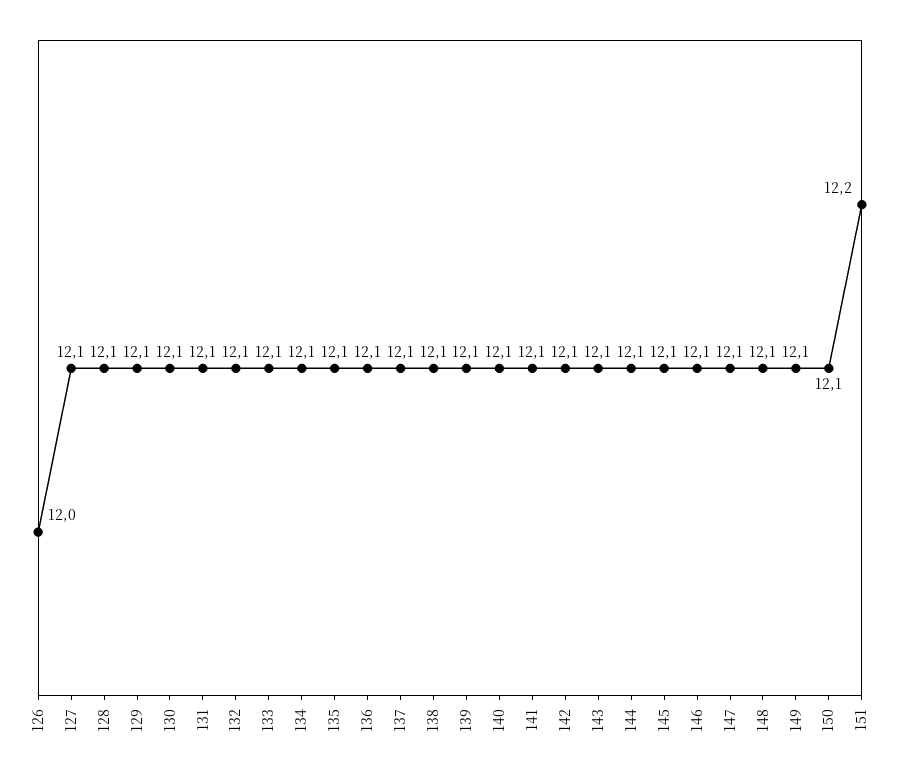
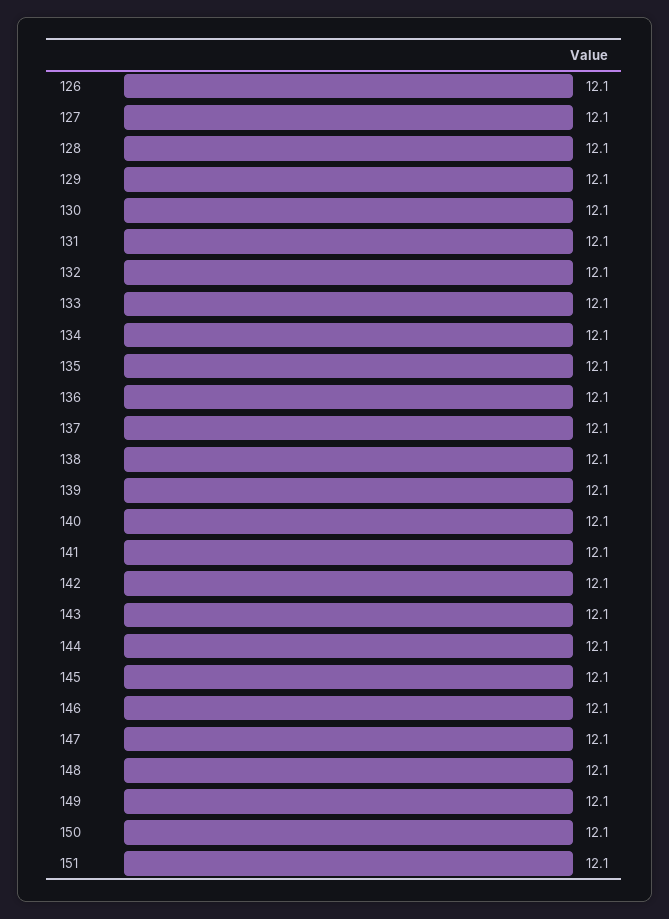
  {
-   "126": 12,
+   "126": 12.1,
    "127": 12.1,
    "128": 12.1,
    "129": 12.1,
    "130": 12.1,
    "131": 12.1,
    "132": 12.1,
    "133": 12.1,
    "134": 12.1,
    "135": 12.1,
    "136": 12.1,
    "137": 12.1,
    "138": 12.1,
    "139": 12.1,
    "140": 12.1,
    "141": 12.1,
    "142": 12.1,
    "143": 12.1,
    "144": 12.1,
    "145": 12.1,
    "146": 12.1,
    "147": 12.1,
    "148": 12.1,
    "149": 12.1,
    "150": 12.1,
-   "151": 12.2
+   "151": 12.1
  }

